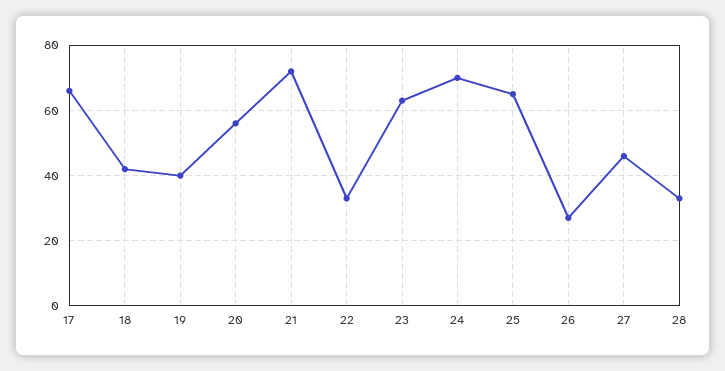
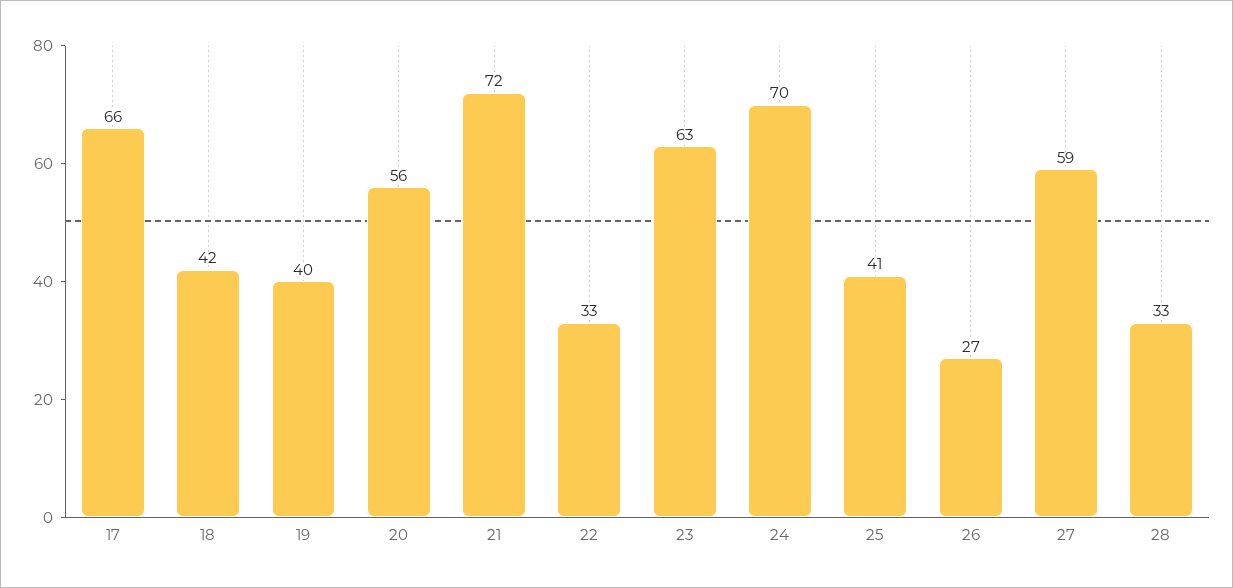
  {
    "17": 66,
    "18": 42,
    "19": 40,
    "20": 56,
    "21": 72,
    "22": 33,
    "23": 63,
    "24": 70,
-   "25": 65,
+   "25": 41,
    "26": 27,
-   "27": 45,
+   "27": 59,
    "28": 33
  }

